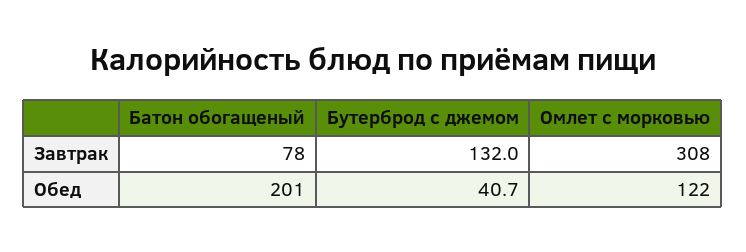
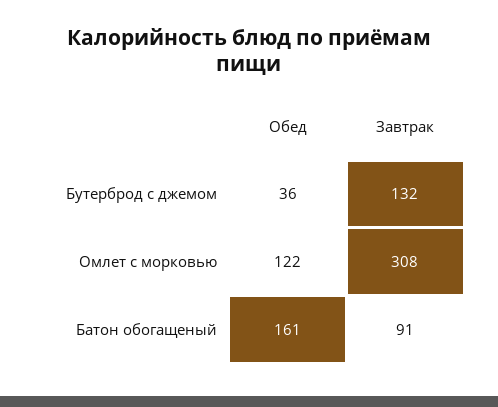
  {
    "Батон обогащеный": {
-     "Завтрак": 78,
+     "Завтрак": 91,
-     "Обед": 201
+     "Обед": 161
    },
    "Бутерброд с джемом": {
      "Завтрак": 132,
-     "Обед": 40.7
+     "Обед": 36
    },
    "Омлет с морковью": {
      "Завтрак": 308,
      "Обед": 122
    }
  }

